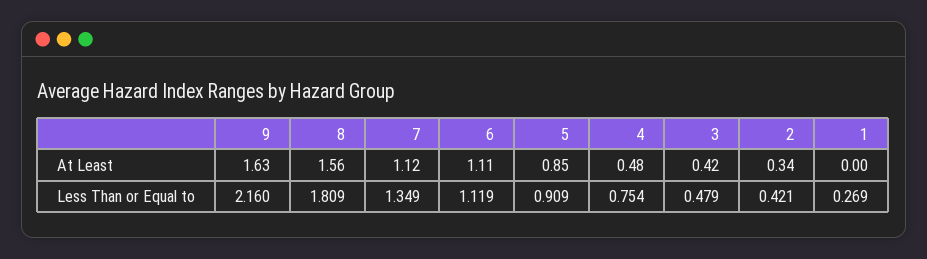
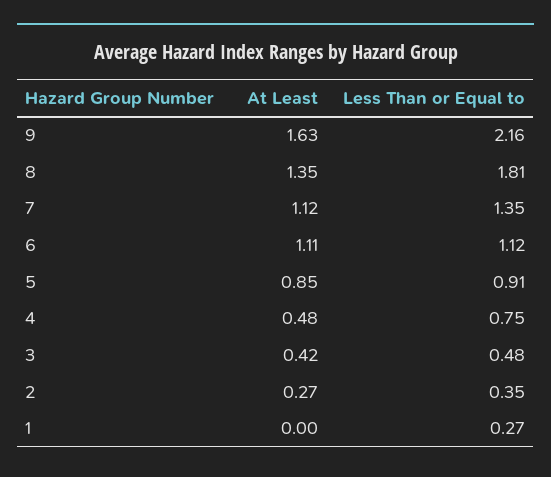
  {
    "9": {
      "At Least": 1.63,
      "Less Than or Equal to": 2.16
    },
    "8": {
-     "At Least": 1.56,
+     "At Least": 1.35,
      "Less Than or Equal to": 1.809
    },
    "7": {
      "At Least": 1.12,
      "Less Than or Equal to": 1.349
    },
    "6": {
      "At Least": 1.11,
      "Less Than or Equal to": 1.119
    },
    "5": {
      "At Least": 0.85,
      "Less Than or Equal to": 0.909
    },
    "4": {
      "At Least": 0.48,
      "Less Than or Equal to": 0.754
    },
    "3": {
      "At Least": 0.42,
      "Less Than or Equal to": 0.479
    },
    "2": {
-     "At Least": 0.34,
+     "At Least": 0.27,
-     "Less Than or Equal to": 0.421
+     "Less Than or Equal to": 0.35
    },
    "1": {
      "At Least": 0,
      "Less Than or Equal to": 0.269
    }
  }

